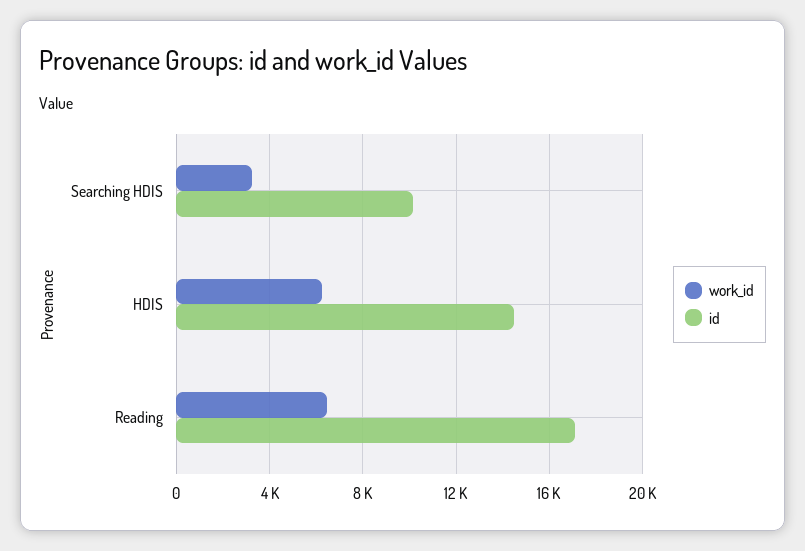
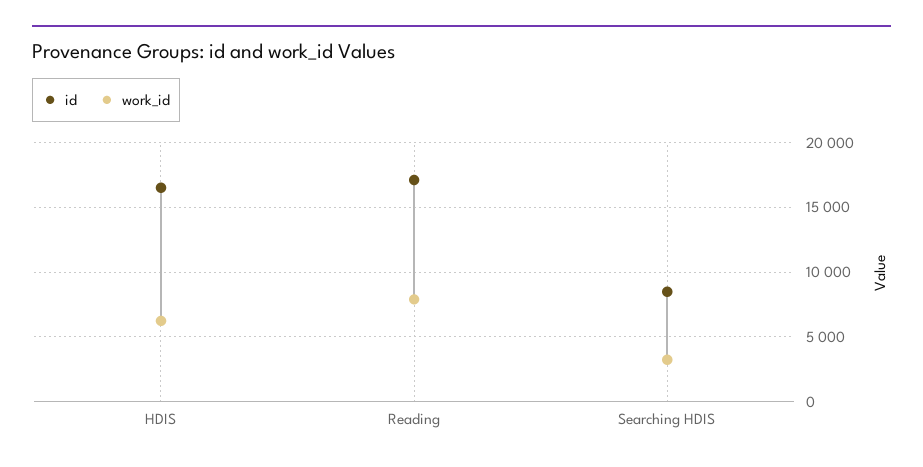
  {
    "work_id": {
      "Searching HDIS": 3000,
      "HDIS": 6000,
-     "Reading": 6500
+     "Reading": 8000
    },
    "id": {
-     "Searching HDIS": 10000,
+     "Searching HDIS": 8500,
-     "HDIS": 14500,
+     "HDIS": 16500,
      "Reading": 17000
    }
  }

